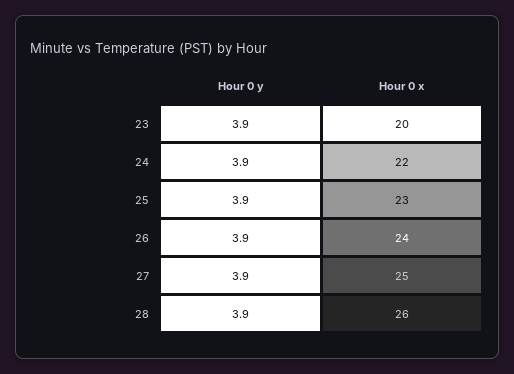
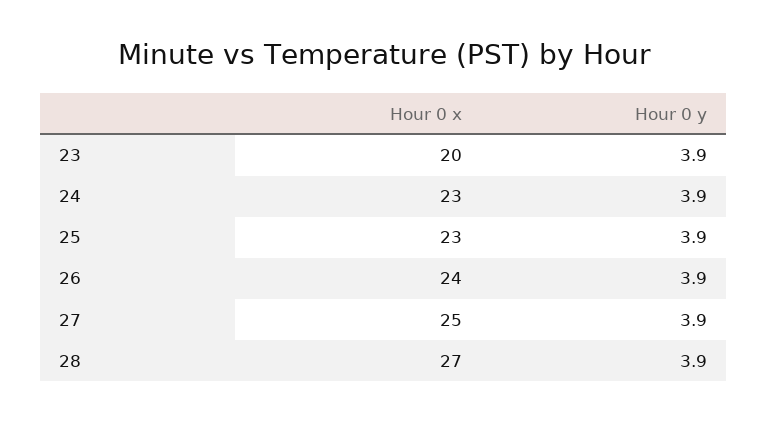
  {
    "Hour 0 y": {
      "23": 3.9,
      "24": 3.9,
      "25": 3.9,
      "26": 3.9,
      "27": 3.9,
      "28": 3.9
    },
    "Hour 0 x": {
      "23": 20,
-     "24": 22,
+     "24": 23,
      "25": 23,
      "26": 24,
      "27": 25,
-     "28": 26
+     "28": 27
    }
  }

